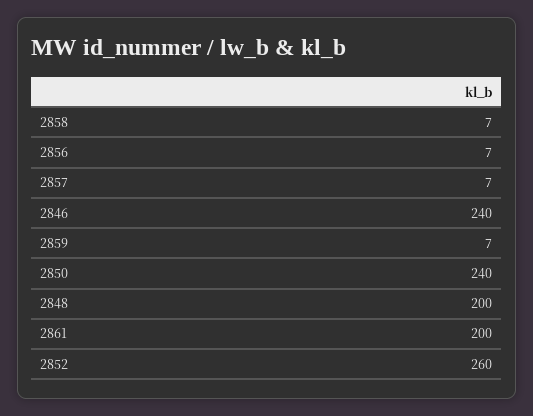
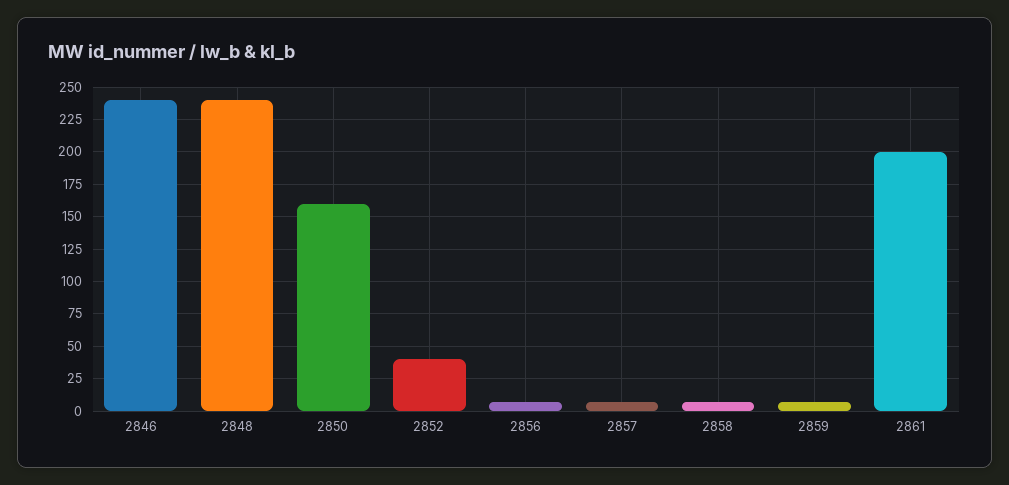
  {
    "2858": 7,
    "2856": 7,
    "2857": 7,
    "2846": 240,
    "2859": 7,
-   "2850": 240,
+   "2850": 160,
-   "2848": 200,
+   "2848": 240,
    "2861": 200,
-   "2852": 260
+   "2852": 40
  }

